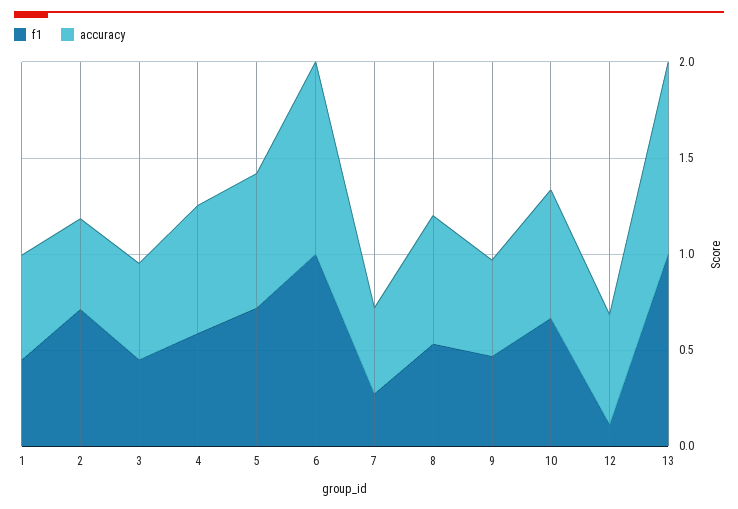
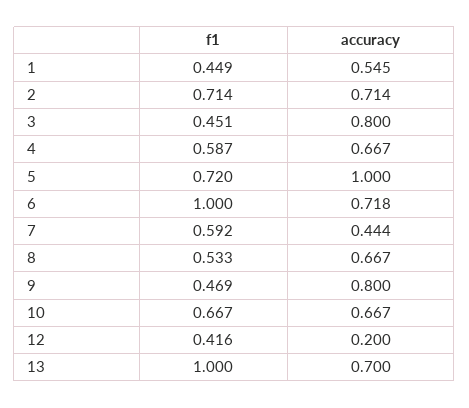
  {
    "f1": {
      "1": 0.449,
      "2": 0.714,
      "3": 0.451,
      "4": 0.587,
      "5": 0.72,
      "6": 1,
-     "7": 0.3,
+     "7": 0.592,
      "8": 0.533,
      "9": 0.469,
      "10": 0.667,
-     "12": 0.1,
+     "12": 0.416,
      "13": 1
    },
    "accuracy": {
      "1": 0.545,
-     "2": 0.5,
+     "2": 0.714,
-     "3": 0.5,
+     "3": 0.8,
      "4": 0.667,
-     "5": 0.7,
+     "5": 1,
-     "6": 1,
+     "6": 0.718,
      "7": 0.444,
      "8": 0.667,
-     "9": 0.5,
+     "9": 0.8,
      "10": 0.667,
-     "12": 0.6,
+     "12": 0.2,
-     "13": 1
+     "13": 0.7
    }
  }

